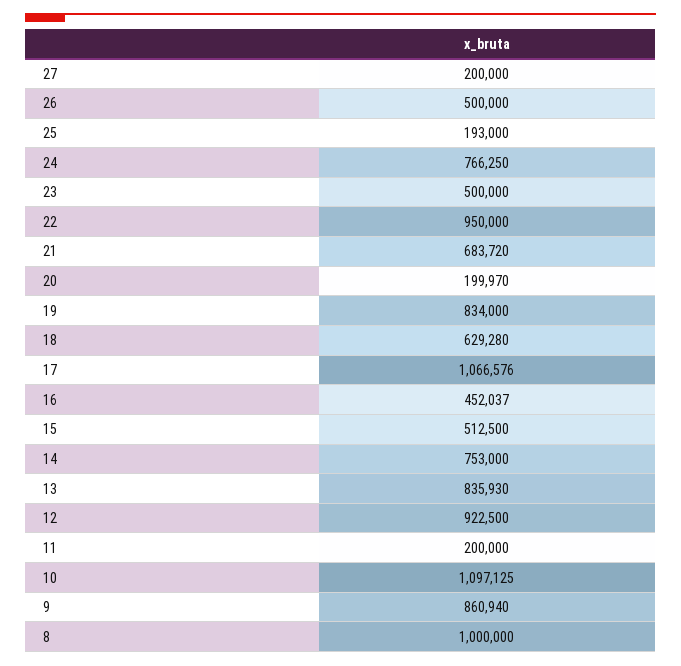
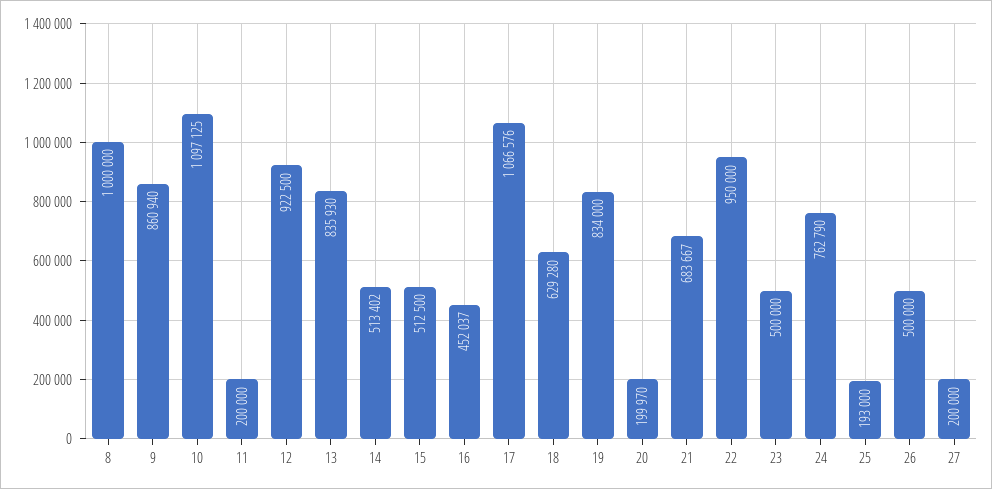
  {
    "27": 200000,
    "26": 500000,
    "25": 193000,
-   "24": 766250,
+   "24": 762790,
    "23": 500000,
    "22": 950000,
-   "21": 683720,
+   "21": 683667,
    "20": 199970,
    "19": 834000,
    "18": 629280,
    "17": 1066576,
    "16": 452037,
    "15": 512500,
-   "14": 753000,
+   "14": 513402,
    "13": 835930,
    "12": 922500,
    "11": 200000,
    "10": 1097125,
    "9": 860940,
    "8": 1000000
  }

